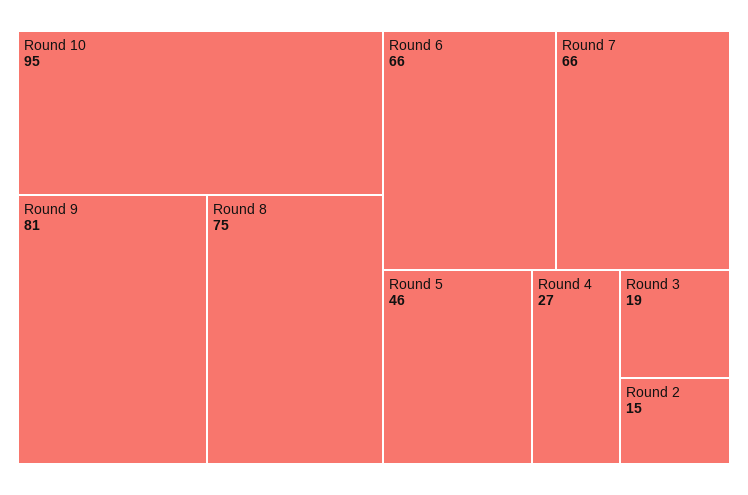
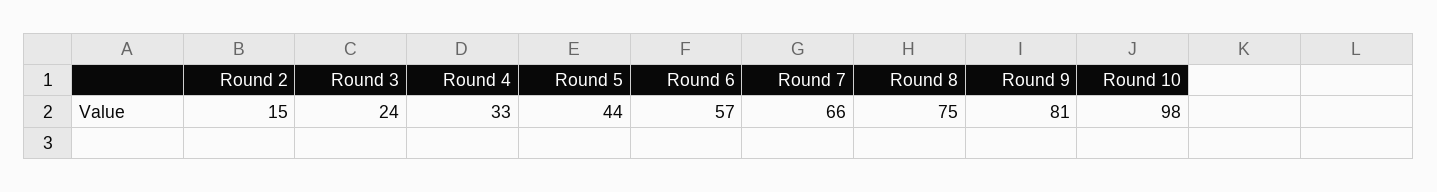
  {
-   "Round 10": 95,
+   "Round 10": 98,
    "Round 9": 81,
    "Round 8": 75,
-   "Round 6": 66,
+   "Round 6": 57,
    "Round 7": 66,
-   "Round 5": 46,
+   "Round 5": 44,
-   "Round 4": 27,
+   "Round 4": 33,
-   "Round 3": 19,
+   "Round 3": 24,
    "Round 2": 15
  }

